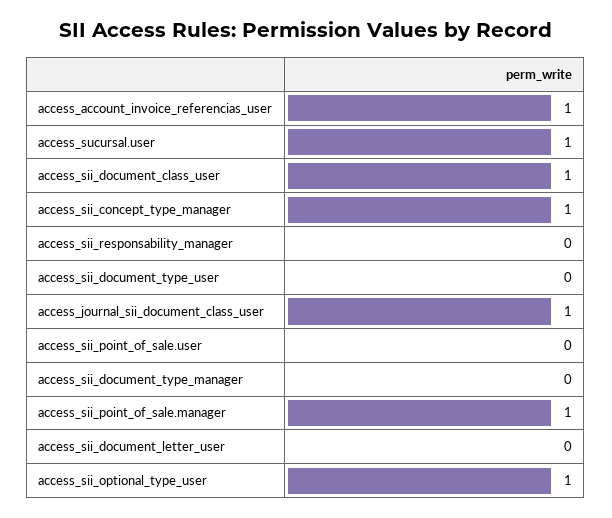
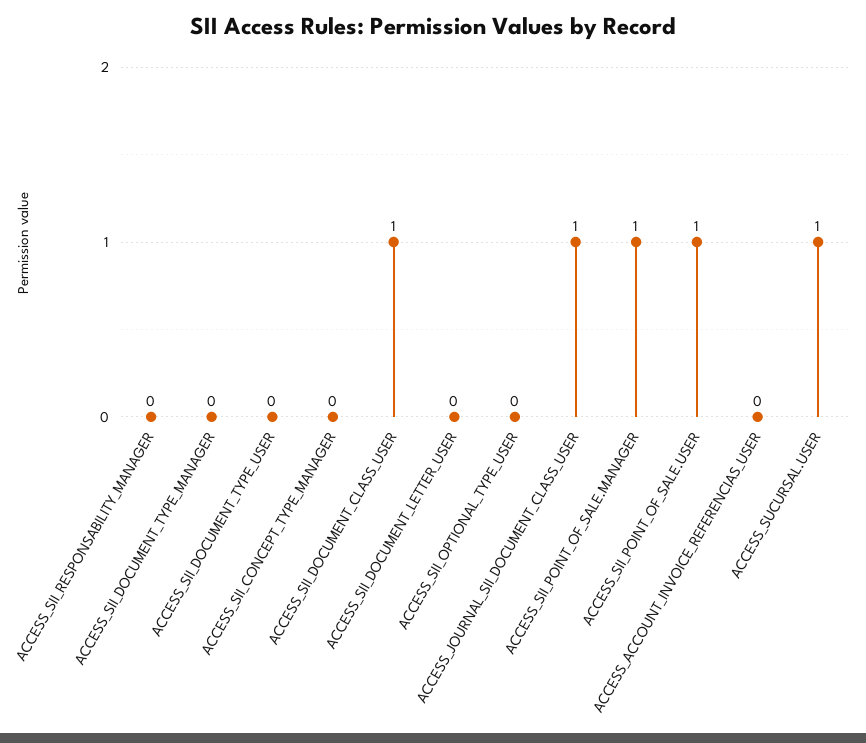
  {
-   "access_account_invoice_referencias_user": 1,
+   "access_account_invoice_referencias_user": 0,
    "access_sucursal.user": 1,
    "access_sii_document_class_user": 1,
-   "access_sii_concept_type_manager": 1,
+   "access_sii_concept_type_manager": 0,
    "access_sii_responsability_manager": 0,
    "access_sii_document_type_user": 0,
    "access_journal_sii_document_class_user": 1,
-   "access_sii_point_of_sale.user": 0,
+   "access_sii_point_of_sale.user": 1,
    "access_sii_document_type_manager": 0,
    "access_sii_point_of_sale.manager": 1,
    "access_sii_document_letter_user": 0,
-   "access_sii_optional_type_user": 1
+   "access_sii_optional_type_user": 0
  }

